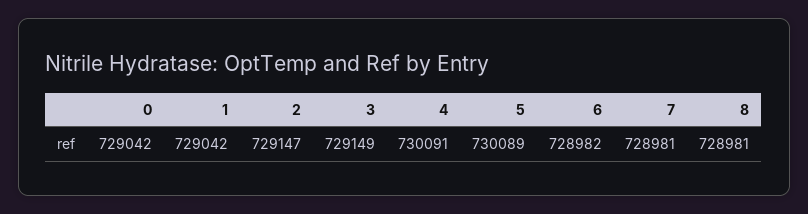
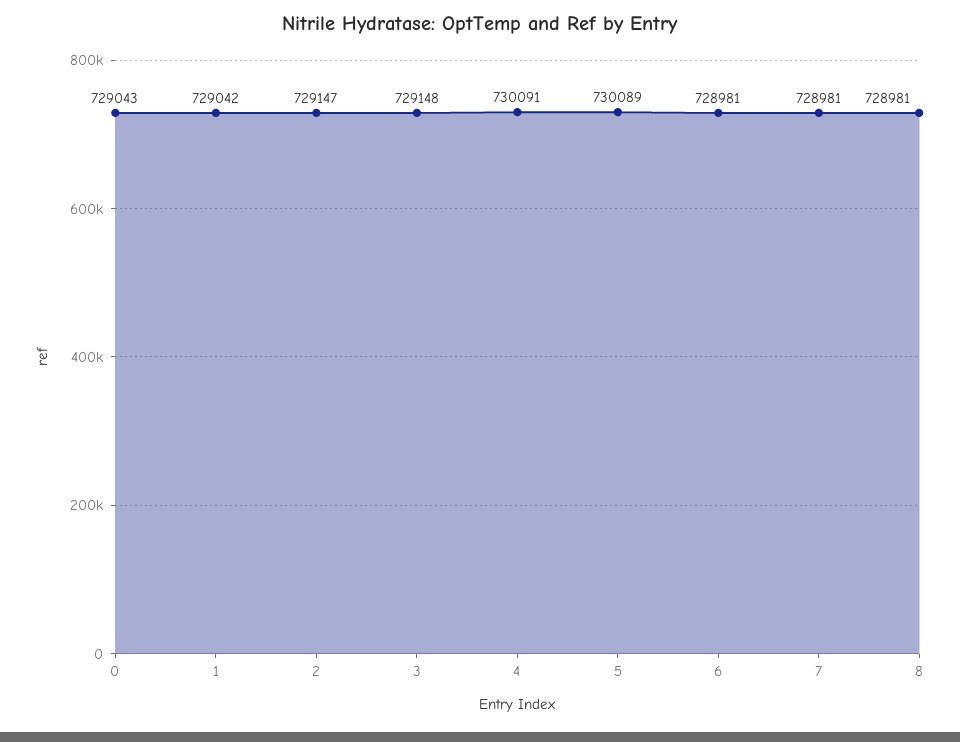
  {
-   "0": 729042,
+   "0": 729043,
    "1": 729042,
    "2": 729147,
-   "3": 729149,
+   "3": 729148,
    "4": 730091,
    "5": 730089,
-   "6": 728982,
+   "6": 728981,
    "7": 728981,
    "8": 728981
  }

